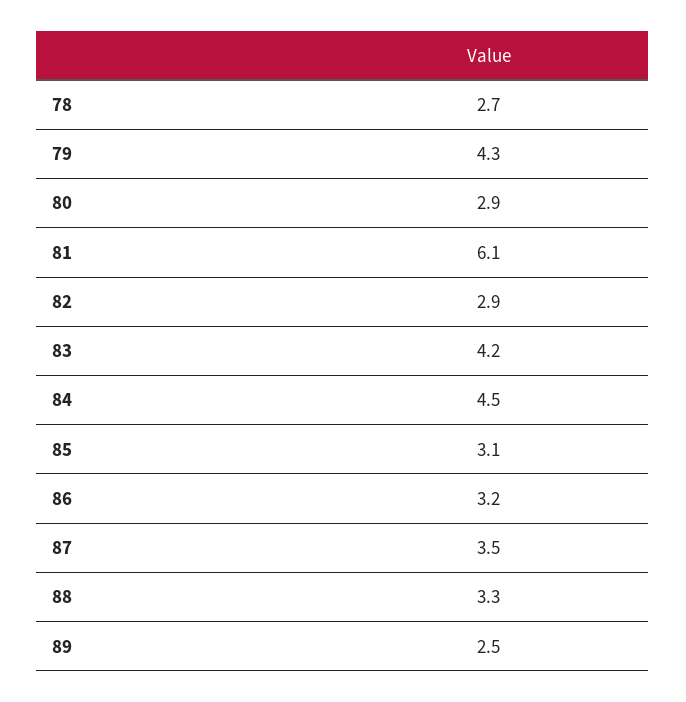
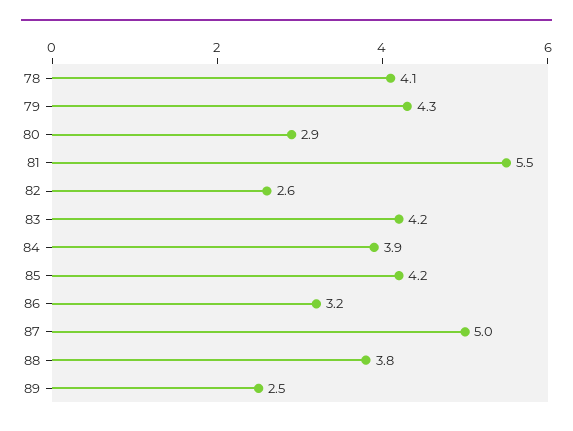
  {
-   "78": 2.7,
+   "78": 4.1,
    "79": 4.3,
    "80": 2.9,
-   "81": 6.1,
+   "81": 5.5,
-   "82": 2.9,
+   "82": 2.6,
    "83": 4.2,
-   "84": 4.5,
+   "84": 3.9,
-   "85": 3.1,
+   "85": 4.2,
    "86": 3.2,
-   "87": 3.5,
+   "87": 5,
-   "88": 3.3,
+   "88": 3.8,
    "89": 2.5
  }

